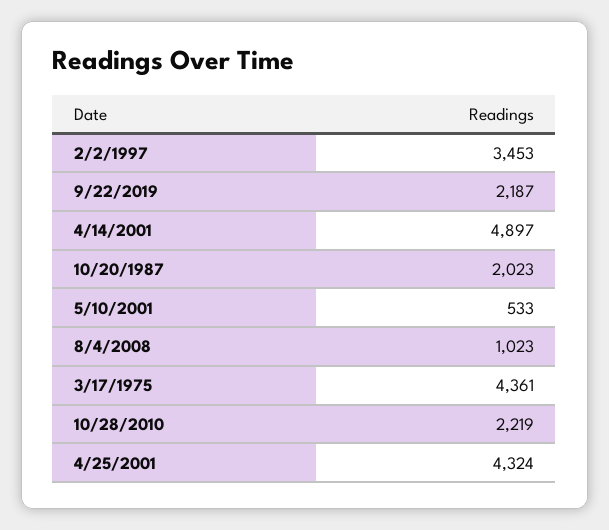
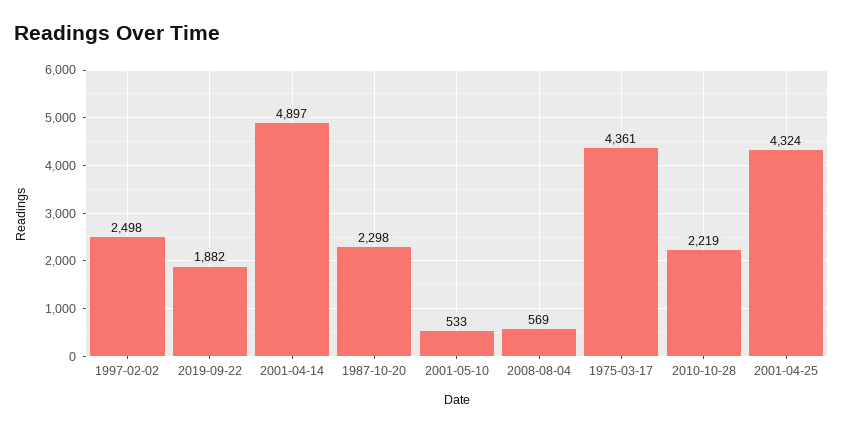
  {
-   "2/2/1997": 3453,
+   "2/2/1997": 2498,
-   "9/22/2019": 2187,
+   "9/22/2019": 1882,
    "4/14/2001": 4897,
-   "10/20/1987": 2023,
+   "10/20/1987": 2298,
    "5/10/2001": 533,
-   "8/4/2008": 1023,
+   "8/4/2008": 569,
    "3/17/1975": 4361,
    "10/28/2010": 2219,
    "4/25/2001": 4324
  }

